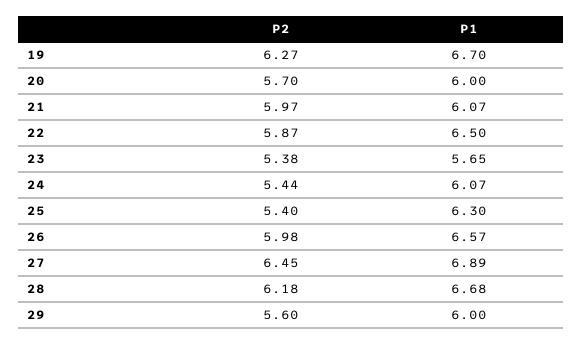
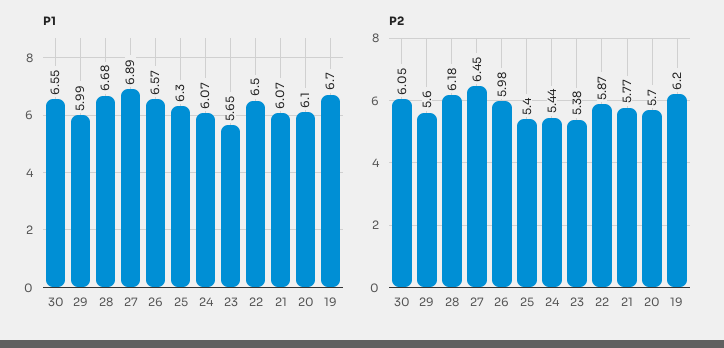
  {
    "P2": {
-     "19": 6.27,
+     "19": 6.2,
      "20": 5.7,
-     "21": 5.97,
+     "21": 5.77,
      "22": 5.87,
      "23": 5.38,
      "24": 5.44,
      "25": 5.4,
      "26": 5.98,
      "27": 6.45,
      "28": 6.18,
-     "29": 5.6
+     "29": 5.6,
+     "30": 6.05
    },
    "P1": {
      "19": 6.7,
-     "20": 6,
+     "20": 6.1,
      "21": 6.07,
      "22": 6.5,
      "23": 5.65,
      "24": 6.07,
      "25": 6.3,
      "26": 6.57,
      "27": 6.89,
      "28": 6.68,
-     "29": 6
+     "29": 5.99,
+     "30": 6.55
    }
  }

